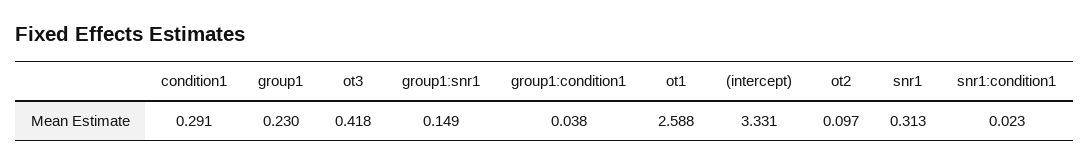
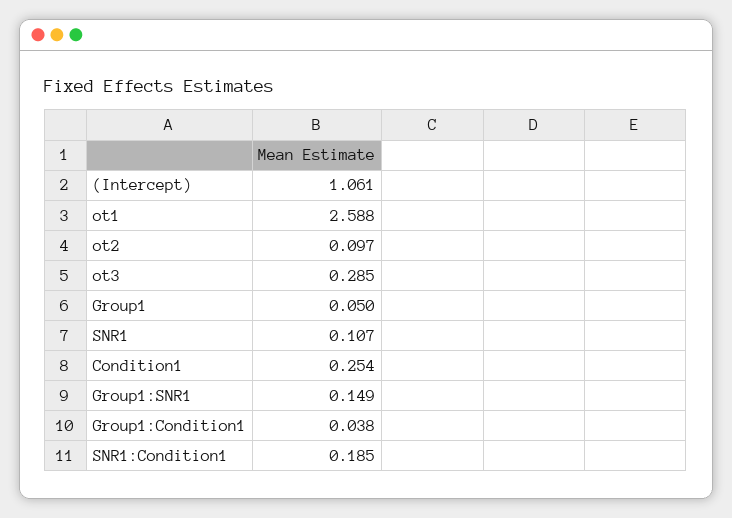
  {
-   "condition1": 0.291,
+   "condition1": 0.254,
-   "group1": 0.23,
+   "group1": 0.05,
-   "ot3": 0.418,
+   "ot3": 0.285,
    "group1:snr1": 0.149,
    "group1:condition1": 0.038,
    "ot1": 2.588,
-   "(intercept)": 3.331,
+   "(intercept)": 1.061,
    "ot2": 0.097,
-   "snr1": 0.313,
+   "snr1": 0.107,
-   "snr1:condition1": 0.023
+   "snr1:condition1": 0.185
  }

